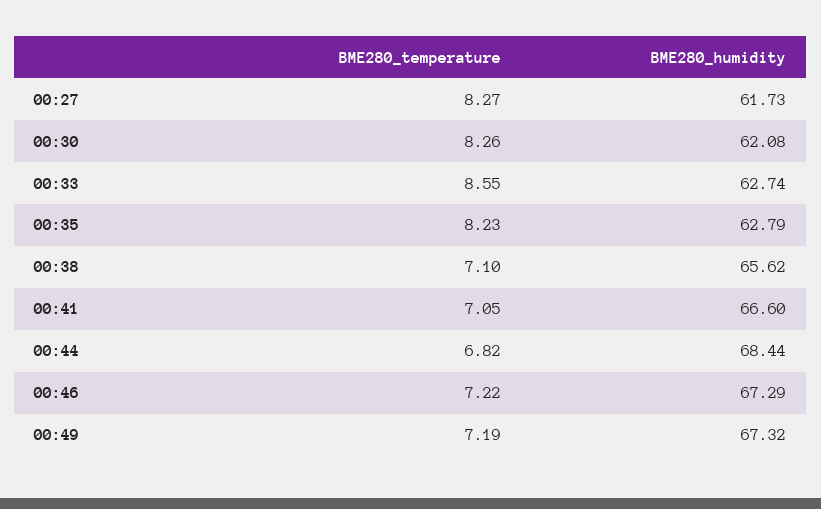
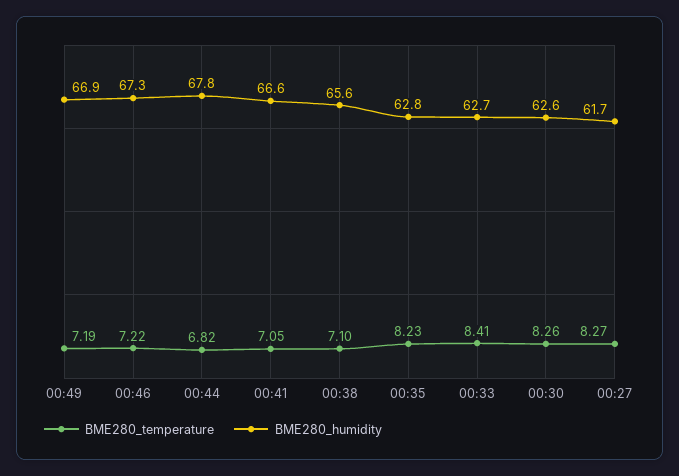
  {
    "BME280_temperature": {
      "00:27": 8.27,
      "00:30": 8.26,
-     "00:33": 8.55,
+     "00:33": 8.41,
      "00:35": 8.23,
      "00:38": 7.1,
      "00:41": 7.05,
      "00:44": 6.82,
      "00:46": 7.22,
      "00:49": 7.19
    },
    "BME280_humidity": {
      "00:27": 61.73,
-     "00:30": 62.08,
+     "00:30": 62.6,
      "00:33": 62.74,
      "00:35": 62.79,
      "00:38": 65.62,
      "00:41": 66.6,
-     "00:44": 68.44,
+     "00:44": 67.8,
      "00:46": 67.29,
-     "00:49": 67.32
+     "00:49": 66.9
    }
  }

